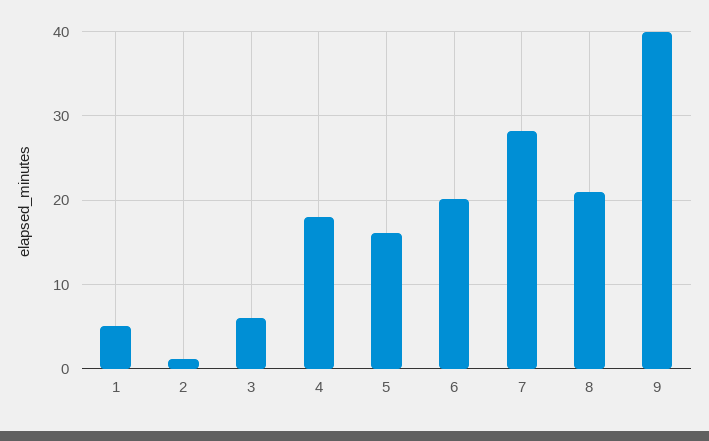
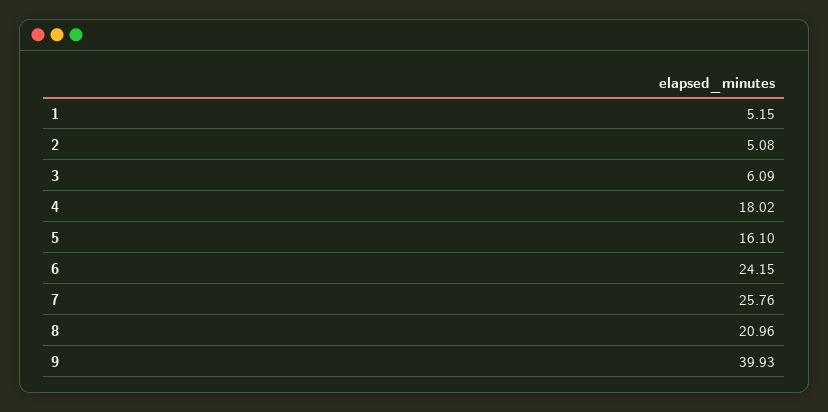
  {
    "1": 5.15,
-   "2": 1,
+   "2": 5.08,
    "3": 6.09,
    "4": 18.02,
    "5": 16.1,
-   "6": 20,
+   "6": 24.15,
-   "7": 28,
+   "7": 25.76,
    "8": 20.96,
    "9": 39.93
  }

